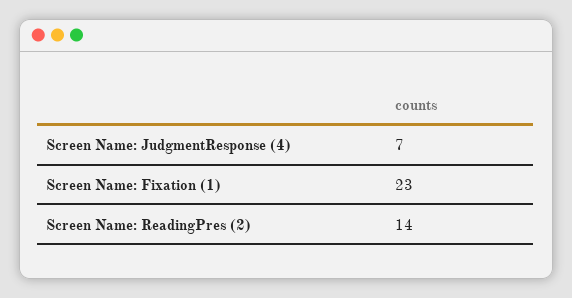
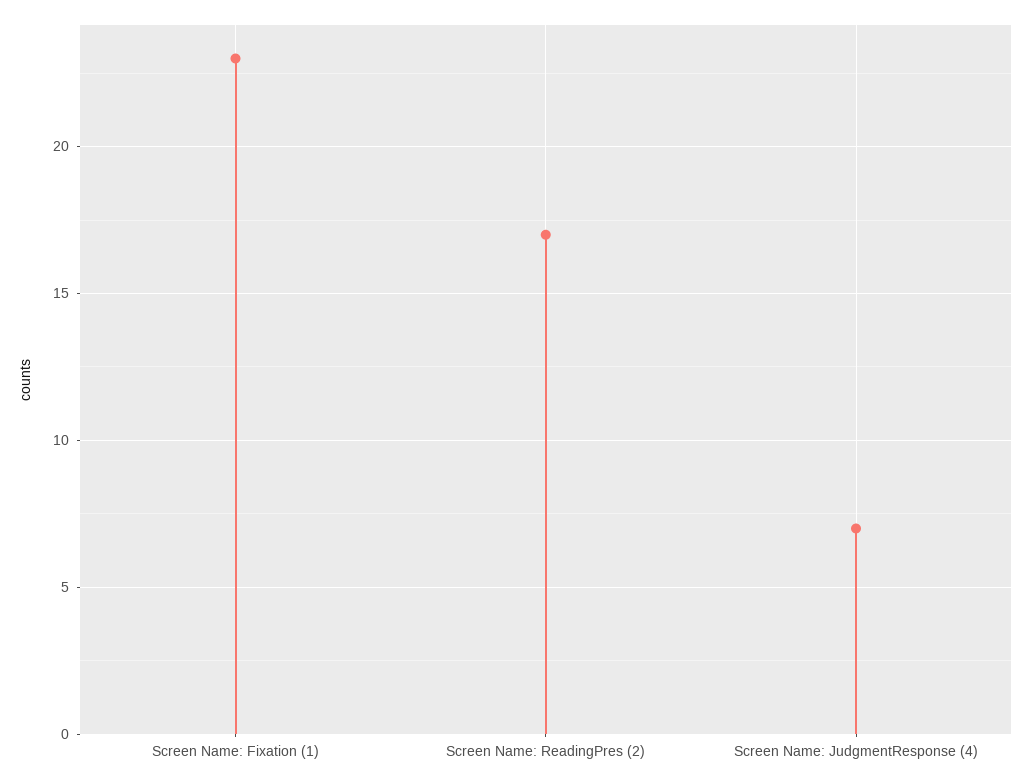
  {
    "Screen Name: JudgmentResponse (4)": 7,
    "Screen Name: Fixation (1)": 23,
-   "Screen Name: ReadingPres (2)": 14
+   "Screen Name: ReadingPres (2)": 17
  }

